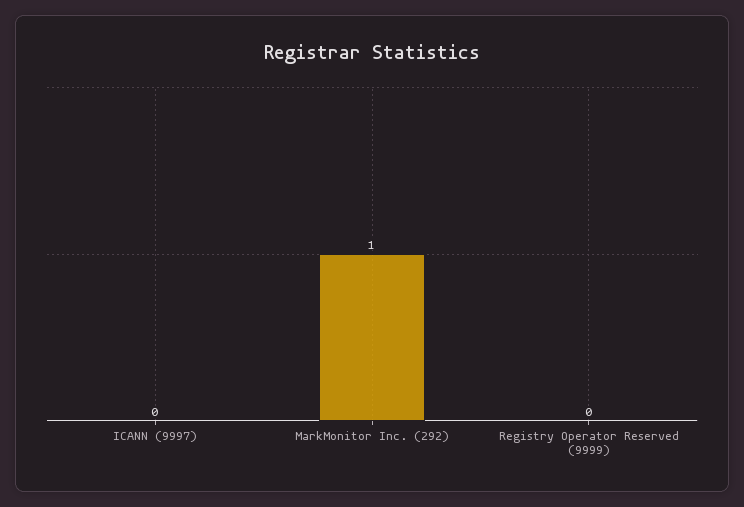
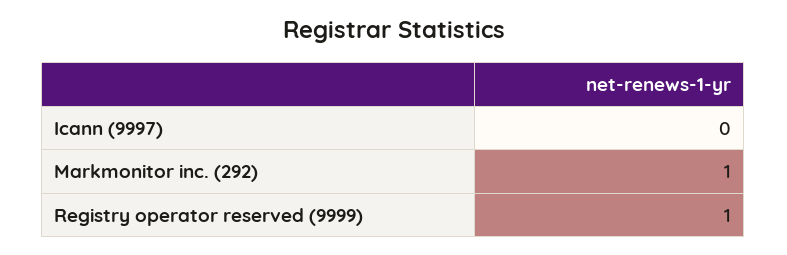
  {
    "ICANN (9997)": 0,
    "MarkMonitor Inc. (292)": 1,
-   "Registry Operator Reserved (9999)": 0
+   "Registry Operator Reserved (9999)": 1
  }

